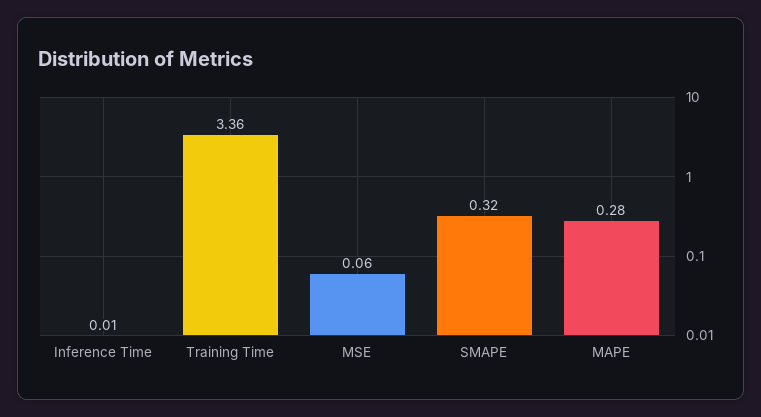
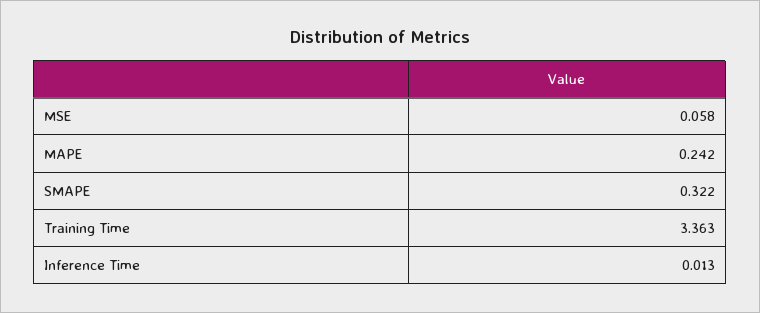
  {
    "Inference Time": 0.013,
    "Training Time": 3.363,
    "MSE": 0.058,
    "SMAPE": 0.322,
-   "MAPE": 0.28
+   "MAPE": 0.242
  }

